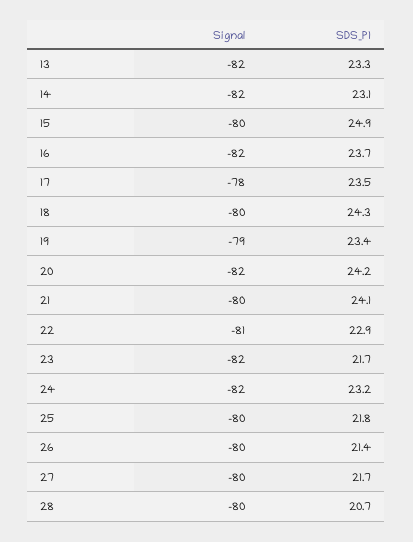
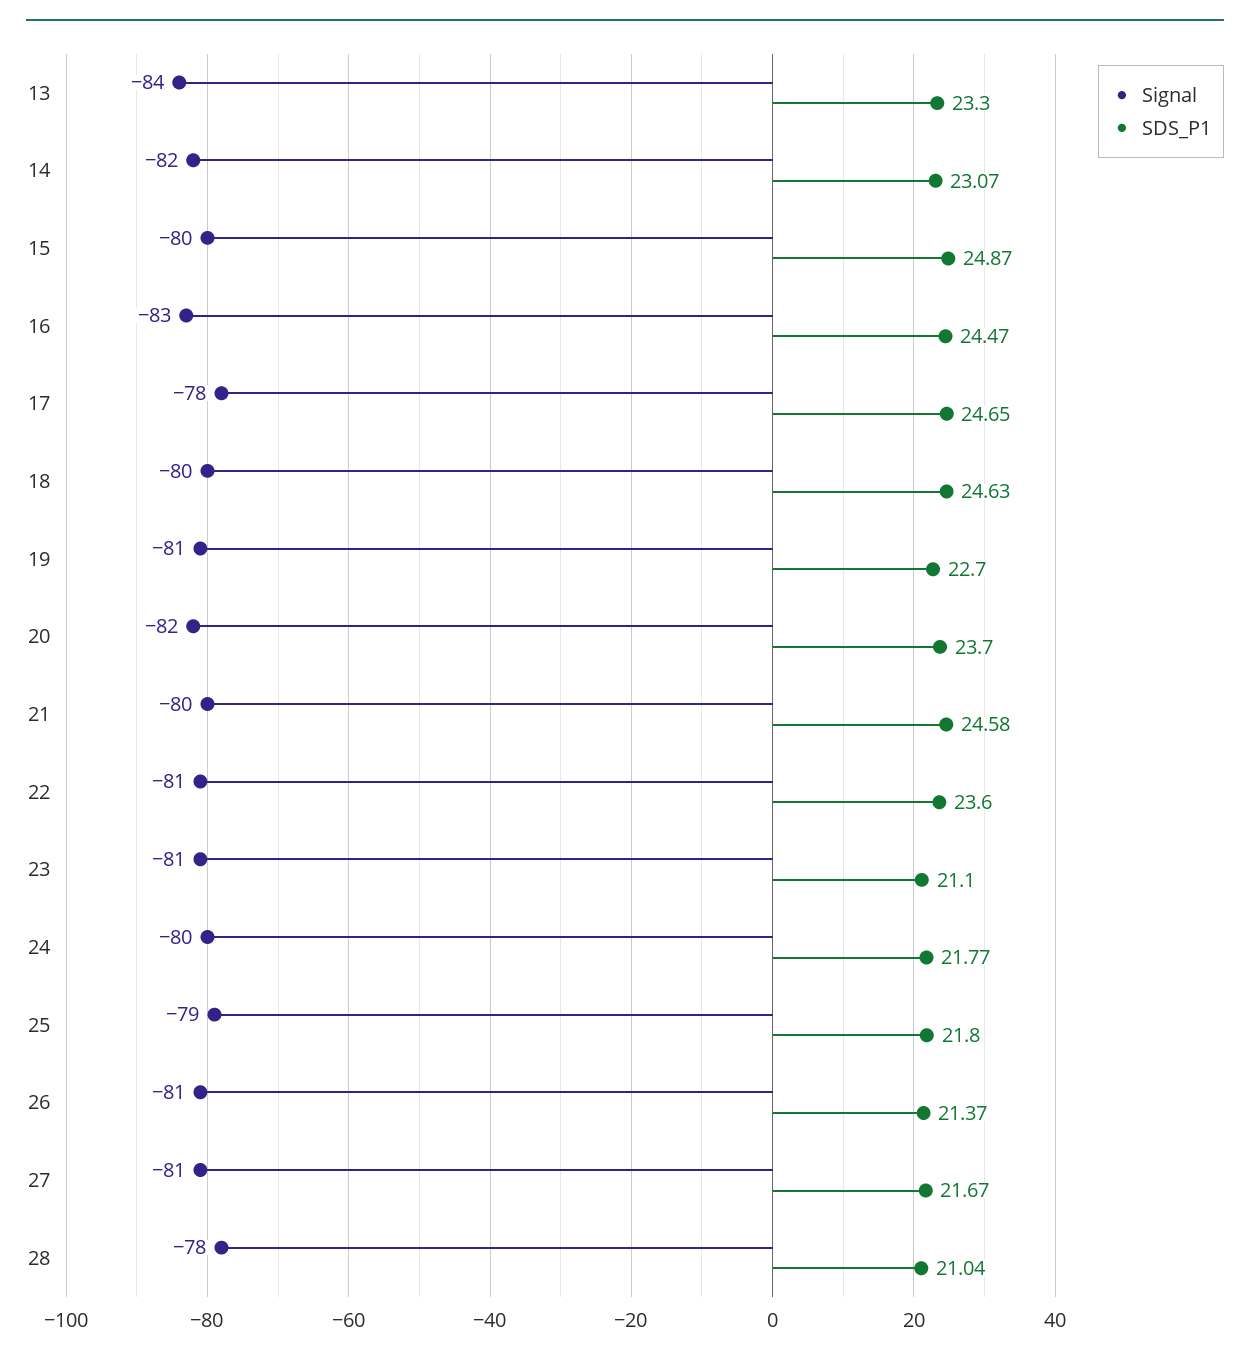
  {
    "Signal": {
-     "13": -82,
+     "13": -84,
      "14": -82,
      "15": -80,
-     "16": -82,
+     "16": -83,
      "17": -78,
      "18": -80,
-     "19": -79,
+     "19": -81,
      "20": -82,
      "21": -80,
      "22": -81,
-     "23": -82,
+     "23": -81,
-     "24": -82,
+     "24": -80,
-     "25": -80,
+     "25": -79,
-     "26": -80,
+     "26": -81,
-     "27": -80,
+     "27": -81,
-     "28": -80
+     "28": -78
    },
    "SDS_P1": {
      "13": 23.3,
      "14": 23.07,
      "15": 24.87,
-     "16": 23.7,
+     "16": 24.47,
-     "17": 23.5,
+     "17": 24.65,
-     "18": 24.3,
+     "18": 24.63,
-     "19": 23.4,
+     "19": 22.7,
-     "20": 24.2,
+     "20": 23.7,
-     "21": 24.1,
+     "21": 24.58,
-     "22": 22.9,
+     "22": 23.6,
-     "23": 21.7,
+     "23": 21.1,
-     "24": 23.2,
+     "24": 21.77,
      "25": 21.8,
      "26": 21.37,
      "27": 21.67,
-     "28": 20.7
+     "28": 21.04
    }
  }

